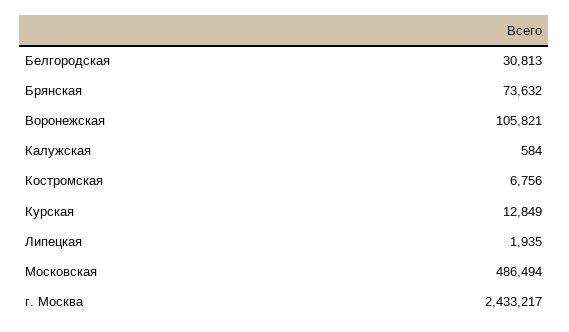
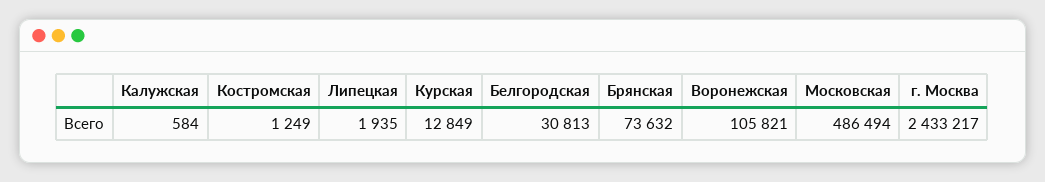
  {
    "Белгородская": 30813,
    "Брянская": 73632,
    "Воронежская": 105821,
    "Калужская": 584,
-   "Костромская": 6756,
+   "Костромская": 1249,
    "Курская": 12849,
    "Липецкая": 1935,
    "Московская": 486494,
    "г. Москва": 2433217
  }

